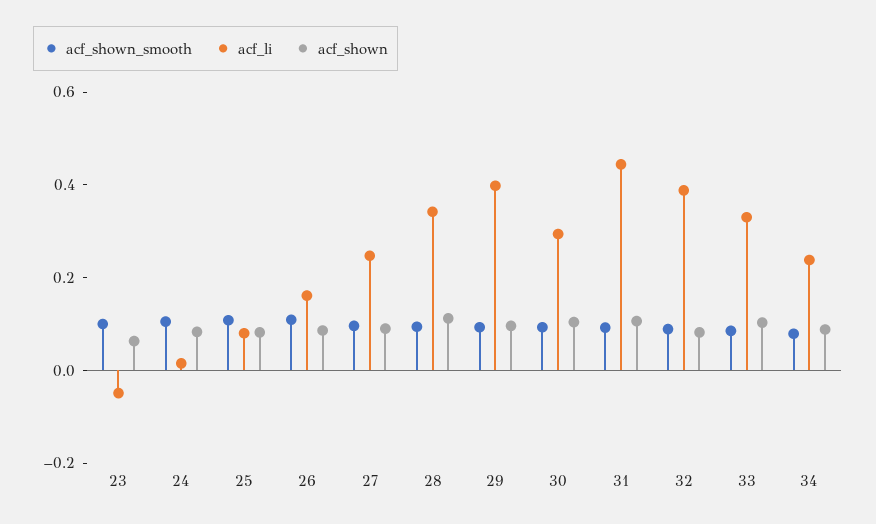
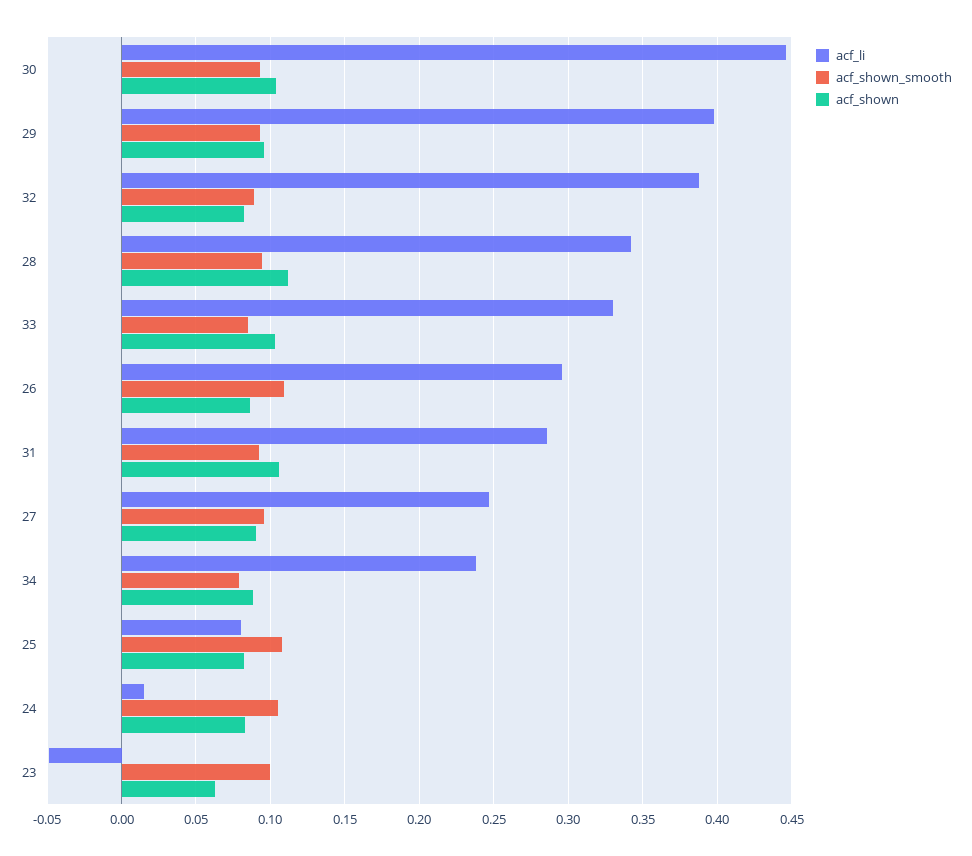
  {
    "acf_shown_smooth": {
      "23": 0.1,
      "24": 0.105,
      "25": 0.11,
      "26": 0.11,
      "27": 0.095,
      "28": 0.095,
      "29": 0.095,
      "30": 0.095,
      "31": 0.09,
      "32": 0.09,
      "33": 0.085,
      "34": 0.08
    },
    "acf_li": {
      "23": -0.05,
      "24": 0.015,
      "25": 0.08,
-     "26": 0.15,
+     "26": 0.295,
      "27": 0.245,
      "28": 0.34,
      "29": 0.4,
-     "30": 0.3,
+     "30": 0.445,
-     "31": 0.45,
+     "31": 0.285,
      "32": 0.39,
      "33": 0.33,
      "34": 0.24
    },
    "acf_shown": {
      "23": 0.065,
      "24": 0.085,
      "25": 0.08,
      "26": 0.085,
      "27": 0.09,
      "28": 0.11,
      "29": 0.095,
      "30": 0.105,
      "31": 0.105,
      "32": 0.08,
      "33": 0.105,
      "34": 0.09
    }
  }

